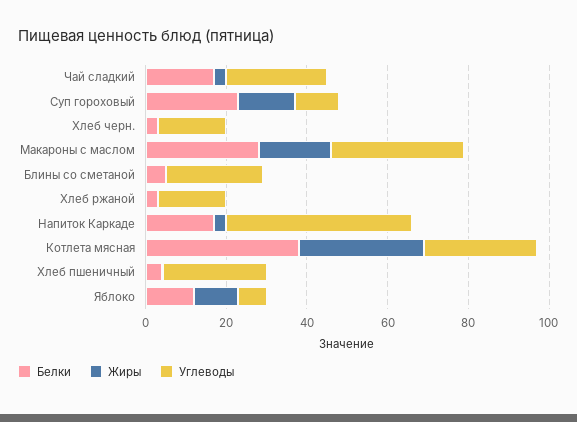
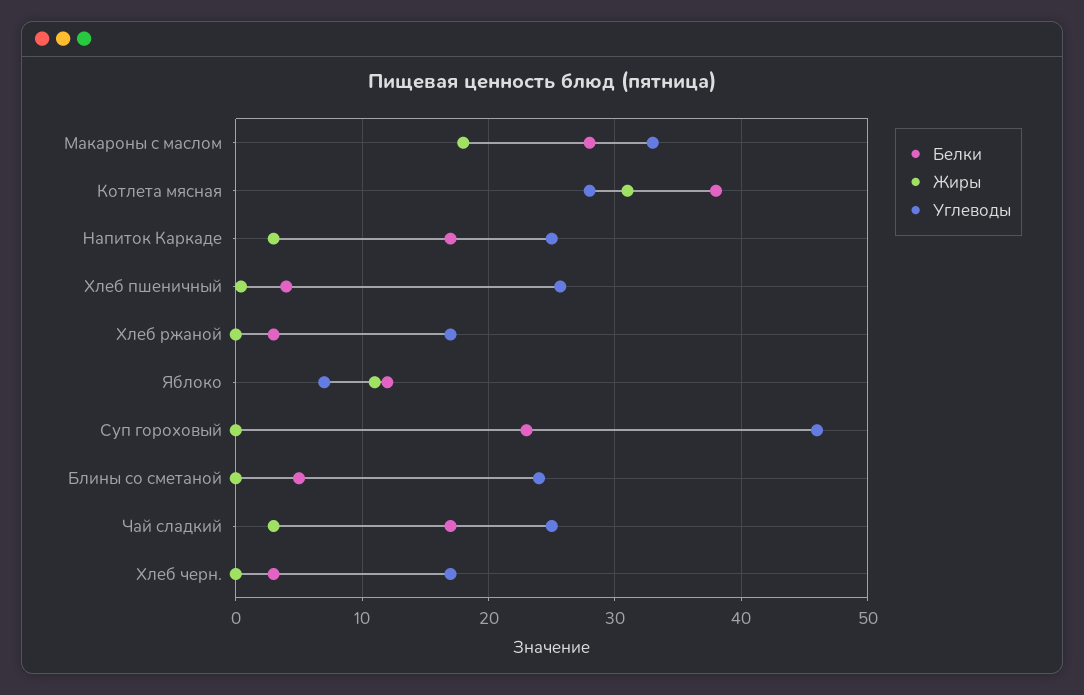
  {
    "Белки": {
      "Чай сладкий": 17,
      "Суп гороховый": 23,
      "Хлеб черн.": 3,
      "Макароны с маслом": 28,
      "Блины со сметаной": 5,
      "Хлеб ржаной": 3,
      "Напиток Каркаде": 17,
      "Котлета мясная": 38,
      "Хлеб пшеничный": 4,
      "Яблоко": 12
    },
    "Жиры": {
      "Чай сладкий": 3,
-     "Суп гороховый": 15,
+     "Суп гороховый": 0,
      "Хлеб черн.": 0,
      "Макароны с маслом": 18,
      "Блины со сметаной": 0,
      "Хлеб ржаной": 0,
      "Напиток Каркаде": 3,
      "Котлета мясная": 31,
      "Хлеб пшеничный": 0,
      "Яблоко": 11
    },
    "Углеводы": {
      "Чай сладкий": 25,
-     "Суп гороховый": 10,
+     "Суп гороховый": 46,
      "Хлеб черн.": 17,
      "Макароны с маслом": 33,
      "Блины со сметаной": 24,
      "Хлеб ржаной": 17,
-     "Напиток Каркаде": 45,
+     "Напиток Каркаде": 25,
      "Котлета мясная": 28,
      "Хлеб пшеничный": 26,
      "Яблоко": 7
    }
  }

